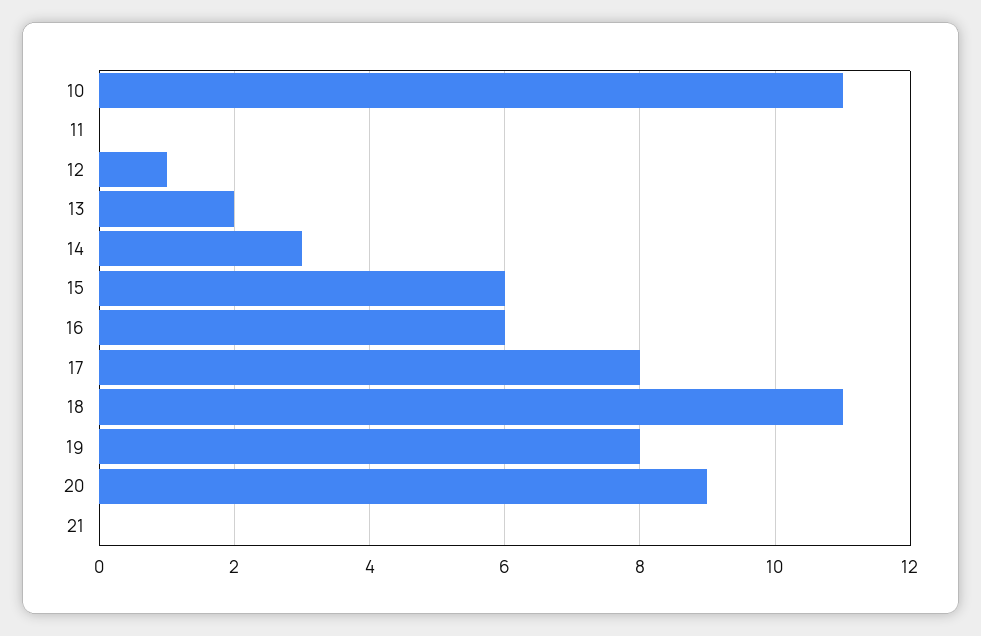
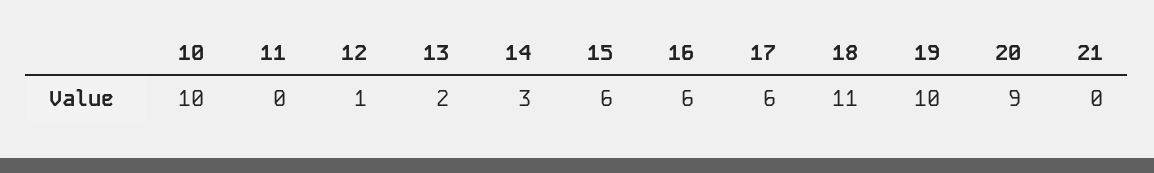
  {
-   "10": 11,
+   "10": 10,
    "11": 0,
    "12": 1,
    "13": 2,
    "14": 3,
    "15": 6,
    "16": 6,
-   "17": 8,
+   "17": 6,
    "18": 11,
-   "19": 8,
+   "19": 10,
    "20": 9,
    "21": 0
  }

